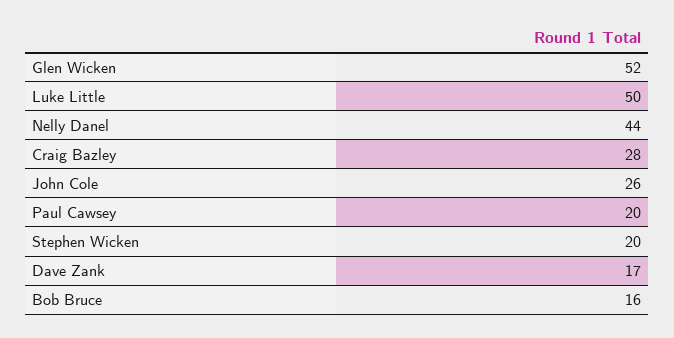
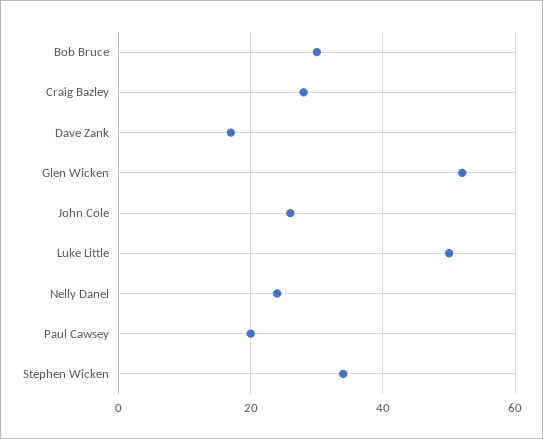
  {
    "Glen Wicken": 52,
    "Luke Little": 50,
-   "Nelly Danel": 44,
+   "Nelly Danel": 25,
    "Craig Bazley": 28,
    "John Cole": 26,
    "Paul Cawsey": 20,
-   "Stephen Wicken": 20,
+   "Stephen Wicken": 35,
    "Dave Zank": 17,
-   "Bob Bruce": 16
+   "Bob Bruce": 30
  }

